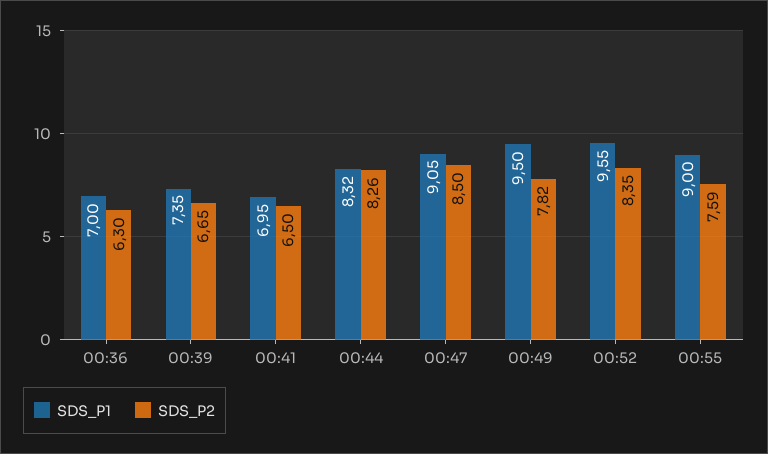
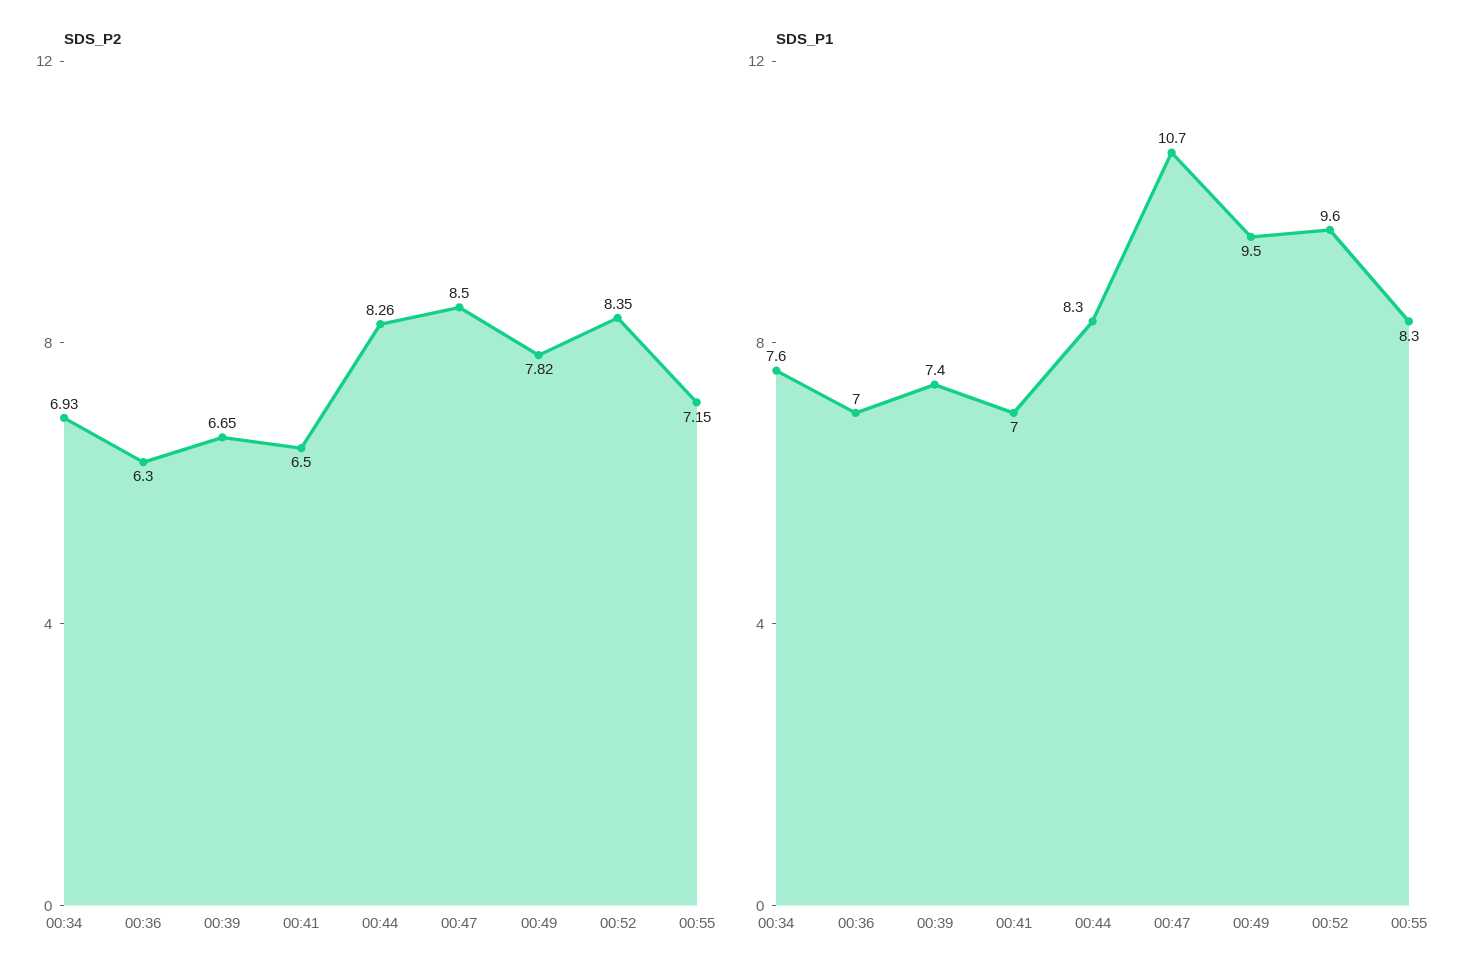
  {
    "SDS_P1": {
      "00:36": 7,
      "00:39": 7.35,
      "00:41": 6.95,
      "00:44": 8.32,
-     "00:47": 9.05,
+     "00:47": 10.7,
      "00:49": 9.5,
      "00:52": 9.55,
-     "00:55": 9
+     "00:55": 8.3,
+     "00:34": 7.6
    },
    "SDS_P2": {
      "00:36": 6.3,
      "00:39": 6.65,
      "00:41": 6.5,
      "00:44": 8.26,
      "00:47": 8.5,
      "00:49": 7.82,
      "00:52": 8.35,
-     "00:55": 7.59
+     "00:55": 7.15,
+     "00:34": 6.93
    }
  }

